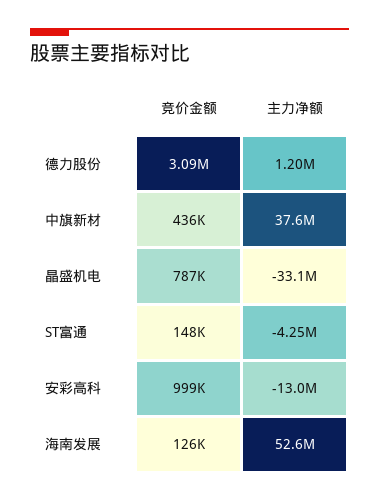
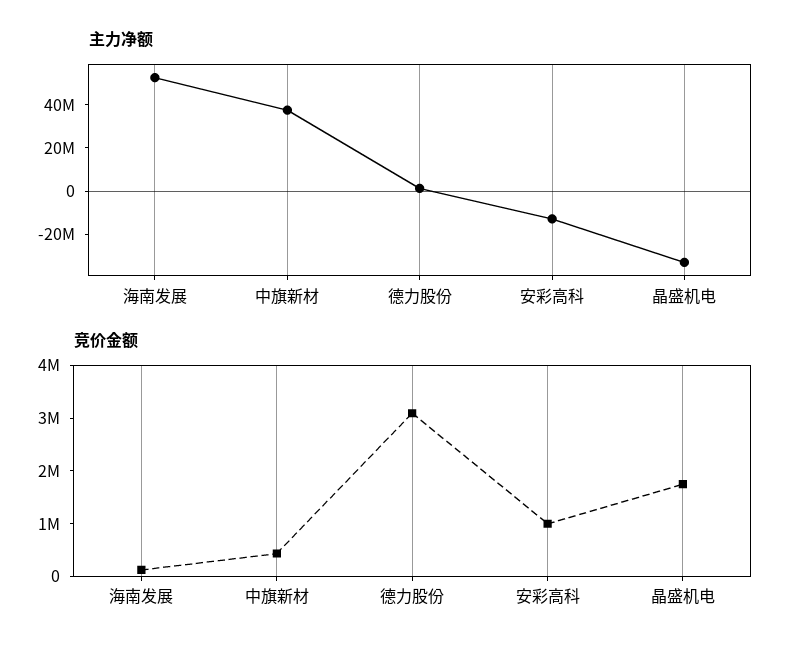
  {
    "竞价金额": {
      "德力股份": 3090000,
      "中旗新材": 436000,
-     "晶盛机电": 787000,
+     "晶盛机电": 1800000,
-     "ST富通": 148000,
      "安彩高科": 999000,
      "海南发展": 126000
    },
    "主力净额": {
      "德力股份": 1200000,
      "中旗新材": 37600000,
      "晶盛机电": -33100000,
-     "ST富通": -4250000,
      "安彩高科": -13000000,
      "海南发展": 52600000
    }
  }

